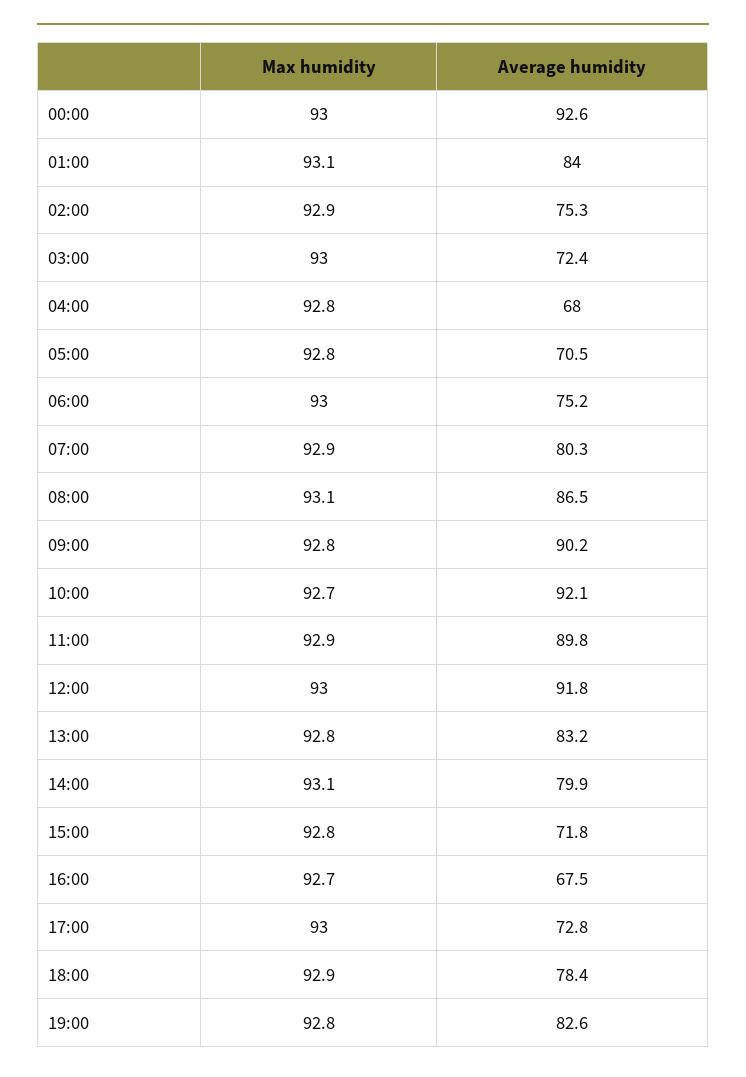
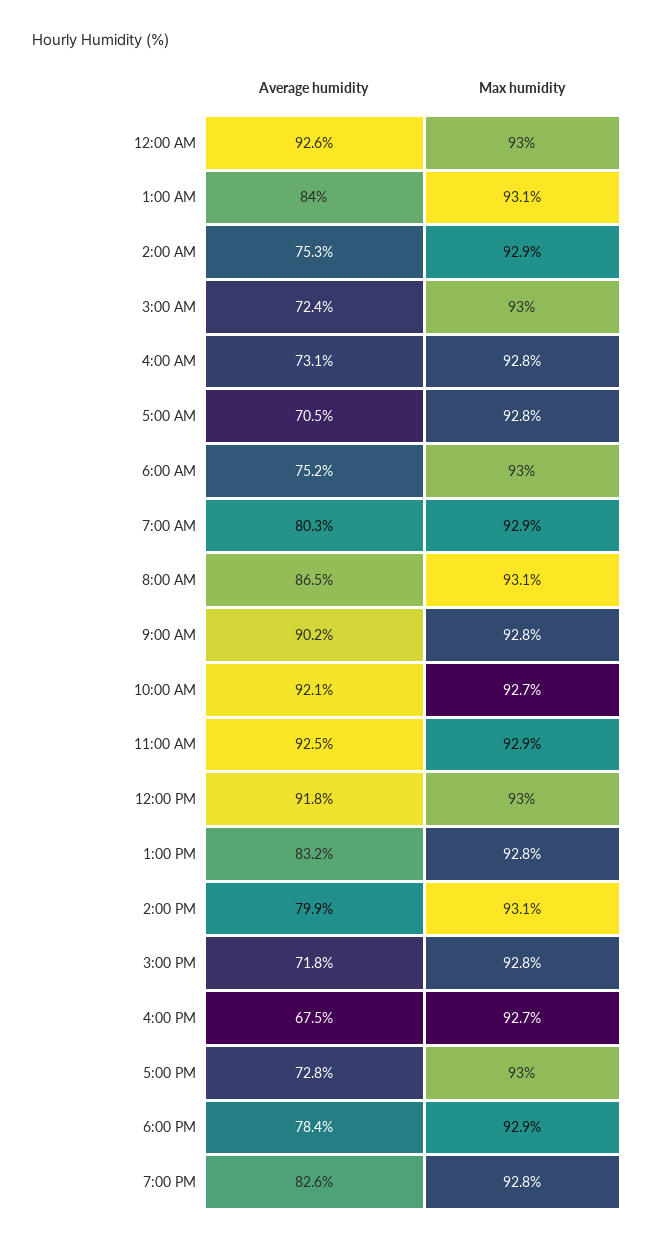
  {
    "Max humidity": {
      "00:00": 93,
      "01:00": 93.1,
      "02:00": 92.9,
      "03:00": 93,
      "04:00": 92.8,
      "05:00": 92.8,
      "06:00": 93,
      "07:00": 92.9,
      "08:00": 93.1,
      "09:00": 92.8,
      "10:00": 92.7,
      "11:00": 92.9,
      "12:00": 93,
      "13:00": 92.8,
      "14:00": 93.1,
      "15:00": 92.8,
      "16:00": 92.7,
      "17:00": 93,
      "18:00": 92.9,
      "19:00": 92.8
    },
    "Average humidity": {
      "00:00": 92.6,
      "01:00": 84,
      "02:00": 75.3,
      "03:00": 72.4,
-     "04:00": 68,
+     "04:00": 73.1,
      "05:00": 70.5,
      "06:00": 75.2,
      "07:00": 80.3,
      "08:00": 86.5,
      "09:00": 90.2,
      "10:00": 92.1,
-     "11:00": 89.8,
+     "11:00": 92.5,
      "12:00": 91.8,
      "13:00": 83.2,
      "14:00": 79.9,
      "15:00": 71.8,
      "16:00": 67.5,
      "17:00": 72.8,
      "18:00": 78.4,
      "19:00": 82.6
    }
  }

